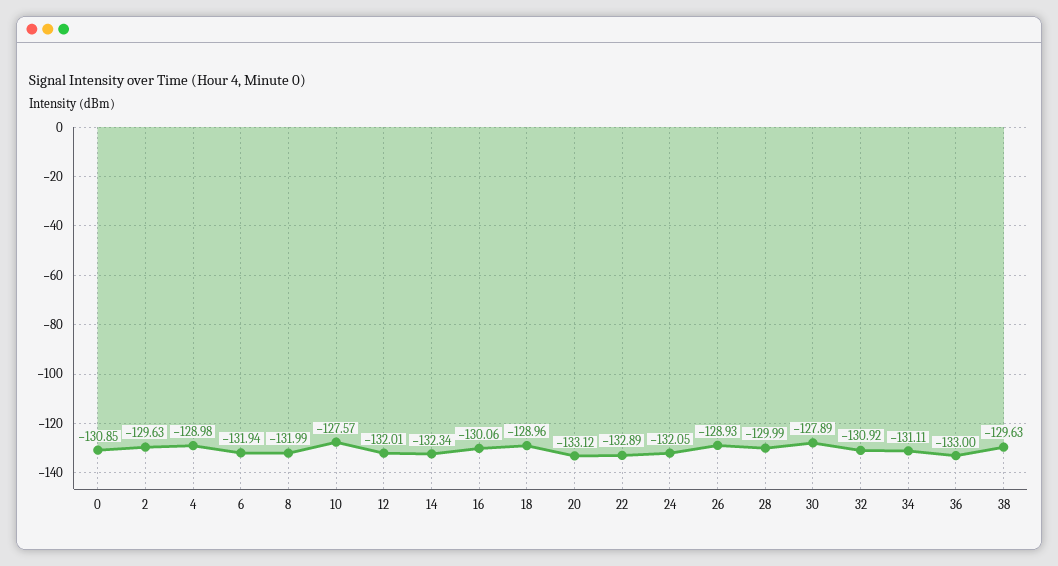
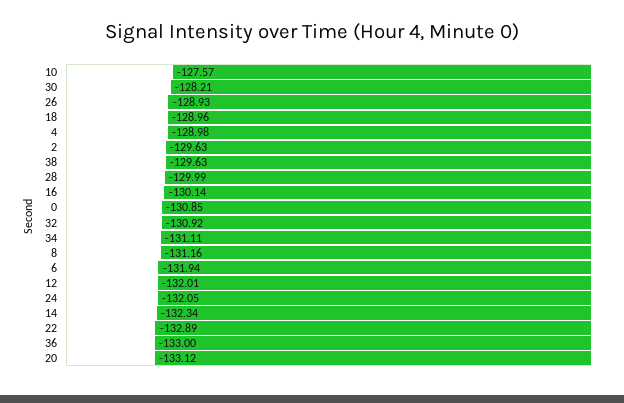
  {
    "0": -130.85,
    "2": -129.63,
    "4": -128.98,
    "6": -131.94,
-   "8": -131.99,
+   "8": -131.16,
    "10": -127.57,
    "12": -132.01,
    "14": -132.34,
-   "16": -130.06,
+   "16": -130.14,
    "18": -128.96,
    "20": -133.12,
    "22": -132.89,
    "24": -132.05,
    "26": -128.93,
    "28": -129.99,
-   "30": -127.89,
+   "30": -128.21,
    "32": -130.92,
    "34": -131.11,
    "36": -133,
    "38": -129.63
  }

